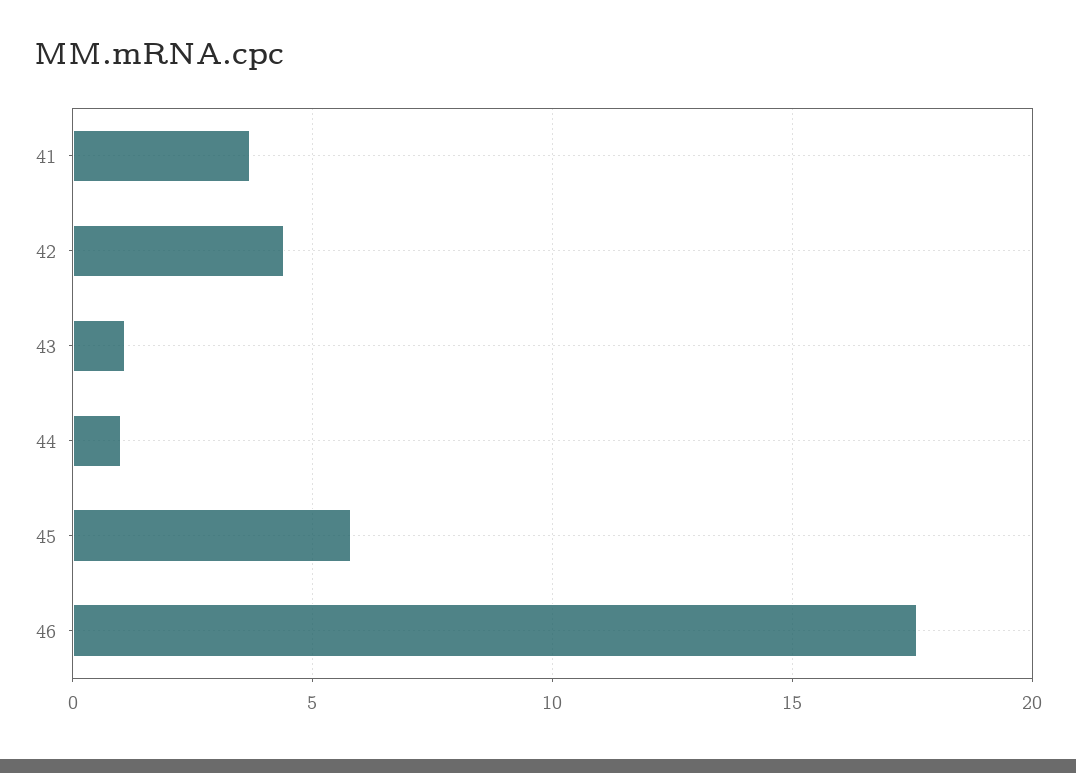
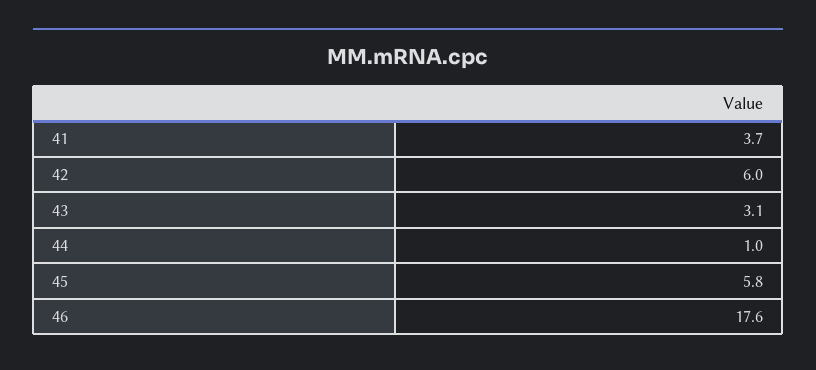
  {
    "41": 3.7,
-   "42": 4.5,
+   "42": 6,
-   "43": 1,
+   "43": 3.1,
    "44": 1,
    "45": 5.8,
    "46": 17.6
  }

